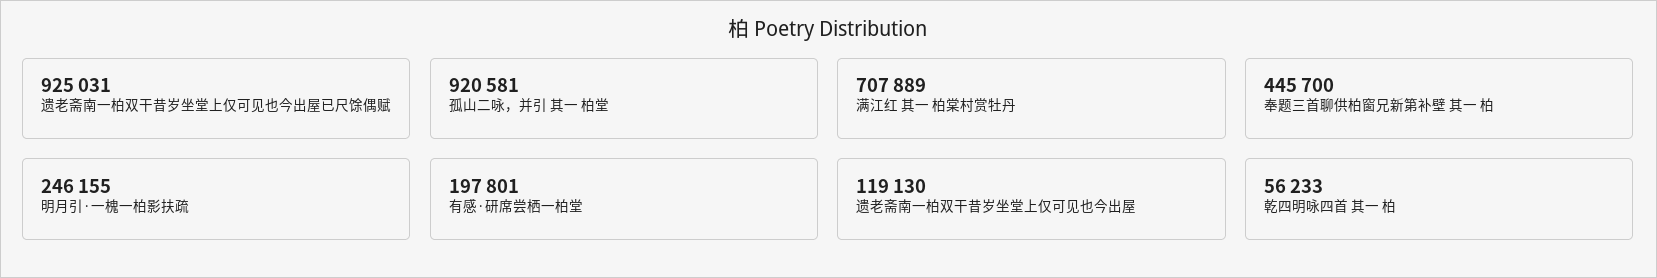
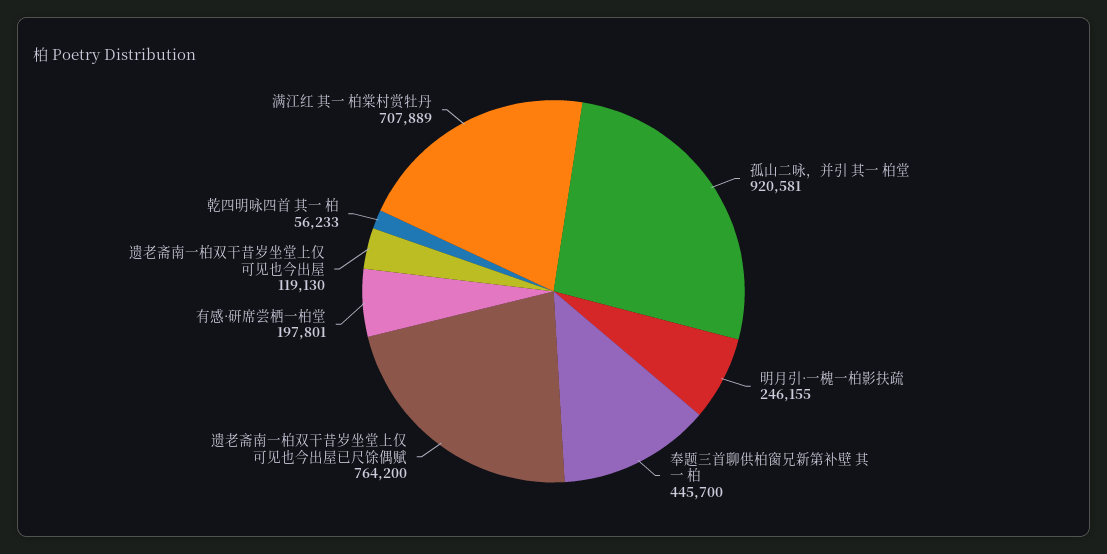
  {
-   "遗老斋南一柏双干昔岁坐堂上仅可见也今出屋已尺馀偶赋": 925031,
+   "遗老斋南一柏双干昔岁坐堂上仅可见也今出屋已尺馀偶赋": 764200,
    "孤山二咏，并引 其一 柏堂": 920581,
    "满江红 其一 柏棠村赏牡丹": 707889,
    "奉题三首聊供柏窗兄新第补壁 其一 柏": 445700,
    "明月引·一槐一柏影扶疏": 246155,
    "有感·研席尝栖一柏堂": 197801,
    "遗老斋南一柏双干昔岁坐堂上仅可见也今出屋": 119130,
    "乾四明咏四首 其一 柏": 56233
  }

